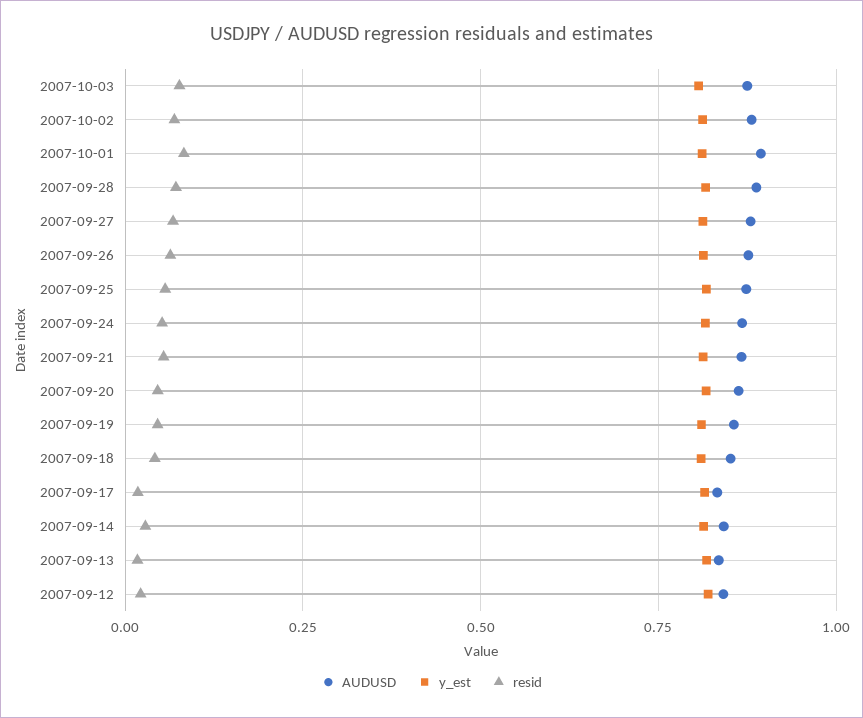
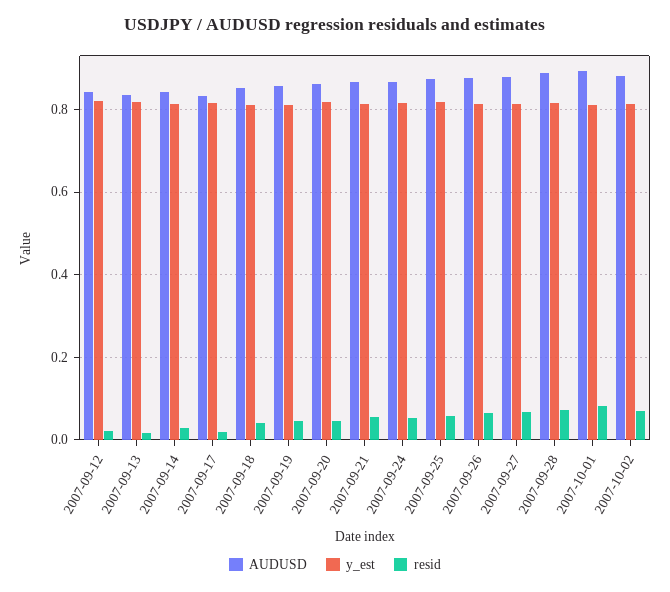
  {
    "AUDUSD": {
-     "2007-10-03": 0.875,
      "2007-10-02": 0.88,
      "2007-10-01": 0.9,
      "2007-09-28": 0.88,
      "2007-09-27": 0.88,
      "2007-09-26": 0.88,
      "2007-09-25": 0.88,
      "2007-09-24": 0.86,
      "2007-09-21": 0.86,
      "2007-09-20": 0.86,
      "2007-09-19": 0.86,
      "2007-09-18": 0.86,
      "2007-09-17": 0.84,
      "2007-09-14": 0.84,
      "2007-09-13": 0.84,
      "2007-09-12": 0.84
    },
    "y_est": {
-     "2007-10-03": 0.8,
      "2007-10-02": 0.82,
      "2007-10-01": 0.82,
      "2007-09-28": 0.82,
      "2007-09-27": 0.82,
      "2007-09-26": 0.82,
      "2007-09-25": 0.82,
      "2007-09-24": 0.82,
      "2007-09-21": 0.82,
      "2007-09-20": 0.82,
      "2007-09-19": 0.82,
      "2007-09-18": 0.82,
      "2007-09-17": 0.82,
      "2007-09-14": 0.82,
      "2007-09-13": 0.82,
      "2007-09-12": 0.82
    },
    "resid": {
-     "2007-10-03": 0.075,
      "2007-10-02": 0.06,
      "2007-10-01": 0.08,
      "2007-09-28": 0.08,
      "2007-09-27": 0.06,
      "2007-09-26": 0.06,
      "2007-09-25": 0.06,
      "2007-09-24": 0.06,
      "2007-09-21": 0.06,
      "2007-09-20": 0.04,
      "2007-09-19": 0.04,
      "2007-09-18": 0.04,
      "2007-09-17": 0.02,
      "2007-09-14": 0.02,
      "2007-09-13": 0.02,
      "2007-09-12": 0.02
    }
  }

